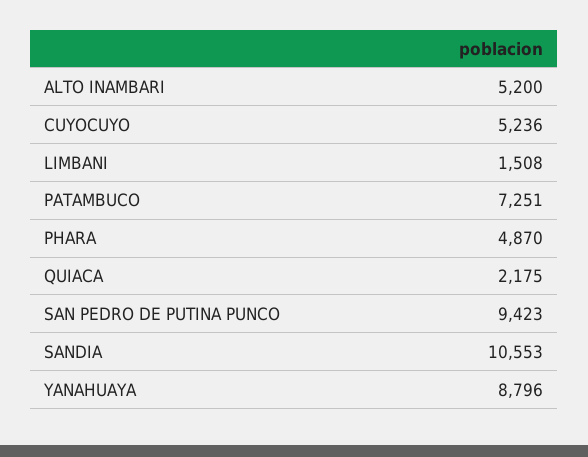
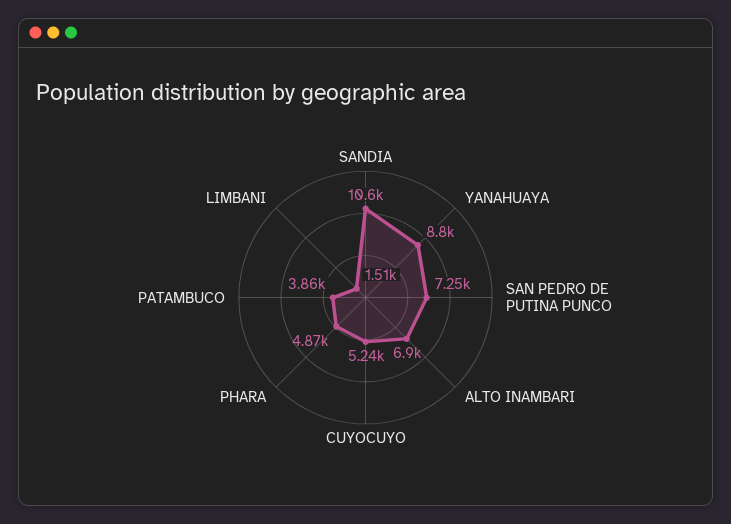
  {
-   "ALTO INAMBARI": 5200,
+   "ALTO INAMBARI": 6900,
    "CUYOCUYO": 5236,
    "LIMBANI": 1508,
-   "PATAMBUCO": 7251,
+   "PATAMBUCO": 3860,
    "PHARA": 4870,
-   "QUIACA": 2175,
-   "SAN PEDRO DE PUTINA PUNCO": 9423,
+   "SAN PEDRO DE PUTINA PUNCO": 7250,
    "SANDIA": 10553,
    "YANAHUAYA": 8796
  }

